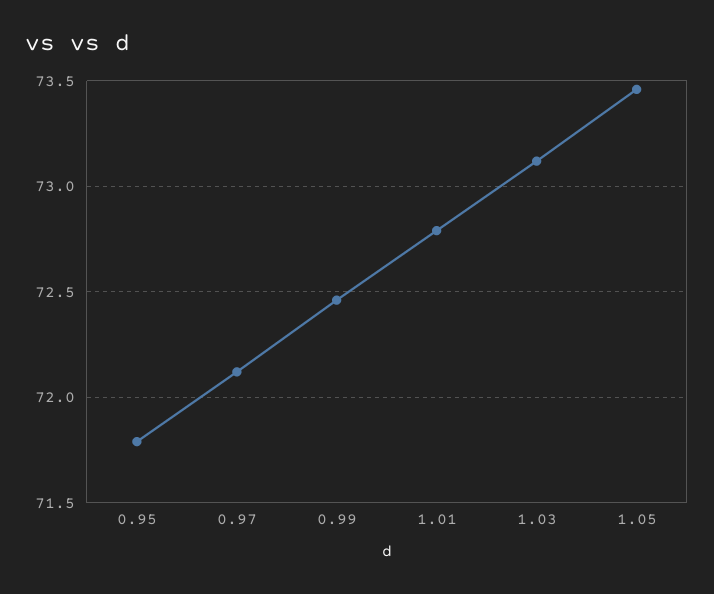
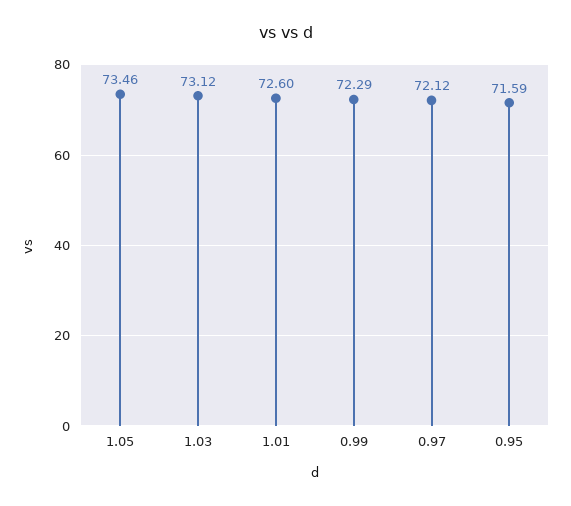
  {
-   "0.95": 71.8,
+   "0.95": 71.59,
    "0.97": 72.12,
-   "0.99": 72.45,
+   "0.99": 72.29,
-   "1.01": 72.8,
+   "1.01": 72.6,
    "1.03": 73.12,
    "1.05": 73.46
  }

